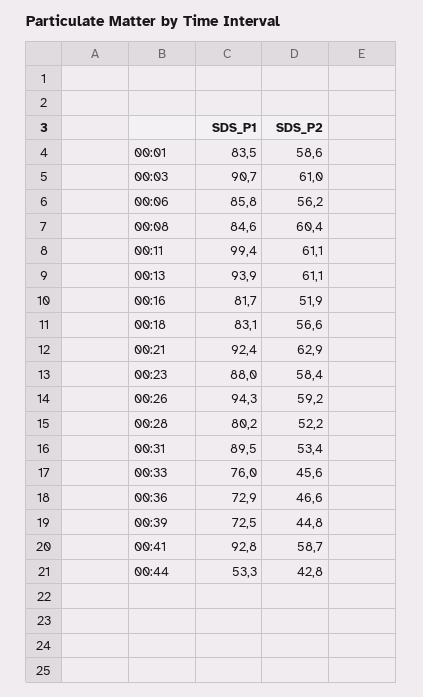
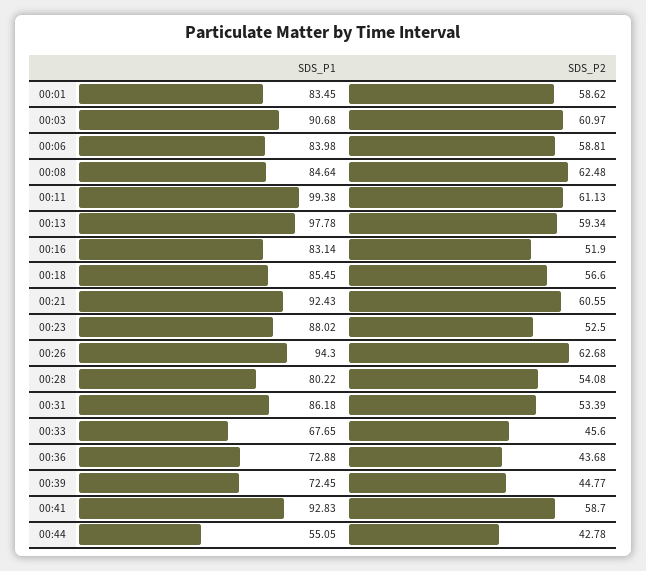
  {
    "SDS_P1": {
      "00:01": 83.45,
      "00:03": 90.68,
-     "00:06": 85.8,
+     "00:06": 83.98,
      "00:08": 84.64,
      "00:11": 99.38,
-     "00:13": 93.9,
+     "00:13": 97.78,
-     "00:16": 81.7,
+     "00:16": 83.14,
-     "00:18": 83.1,
+     "00:18": 85.45,
      "00:21": 92.43,
      "00:23": 88.02,
      "00:26": 94.3,
      "00:28": 80.22,
-     "00:31": 89.5,
+     "00:31": 86.18,
-     "00:33": 76,
+     "00:33": 67.65,
      "00:36": 72.88,
      "00:39": 72.45,
      "00:41": 92.83,
-     "00:44": 53.3
+     "00:44": 55.05
    },
    "SDS_P2": {
      "00:01": 58.62,
      "00:03": 60.97,
-     "00:06": 56.2,
+     "00:06": 58.81,
-     "00:08": 60.4,
+     "00:08": 62.48,
      "00:11": 61.13,
-     "00:13": 61.1,
+     "00:13": 59.34,
      "00:16": 51.9,
      "00:18": 56.6,
-     "00:21": 62.9,
+     "00:21": 60.55,
-     "00:23": 58.4,
+     "00:23": 52.5,
-     "00:26": 59.2,
+     "00:26": 62.68,
-     "00:28": 52.2,
+     "00:28": 54.08,
      "00:31": 53.39,
      "00:33": 45.6,
-     "00:36": 46.6,
+     "00:36": 43.68,
      "00:39": 44.77,
      "00:41": 58.7,
      "00:44": 42.78
    }
  }

